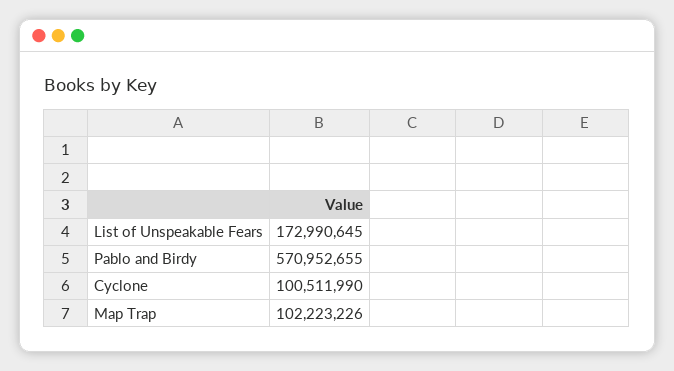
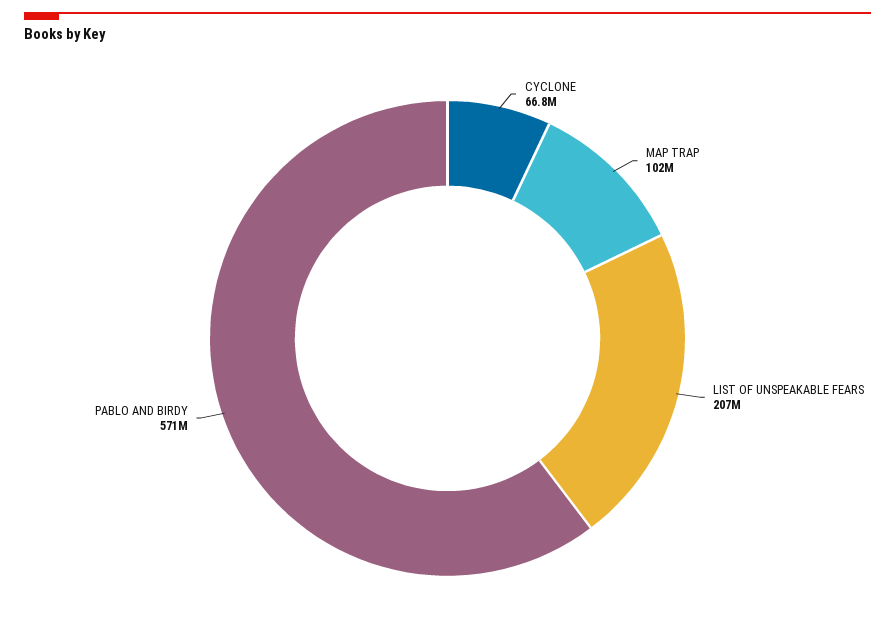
  {
-   "List of Unspeakable Fears": 172990645,
+   "List of Unspeakable Fears": 207000000,
    "Pablo and Birdy": 570952655,
-   "Cyclone": 100511990,
+   "Cyclone": 66800000,
    "Map Trap": 102223226
  }

